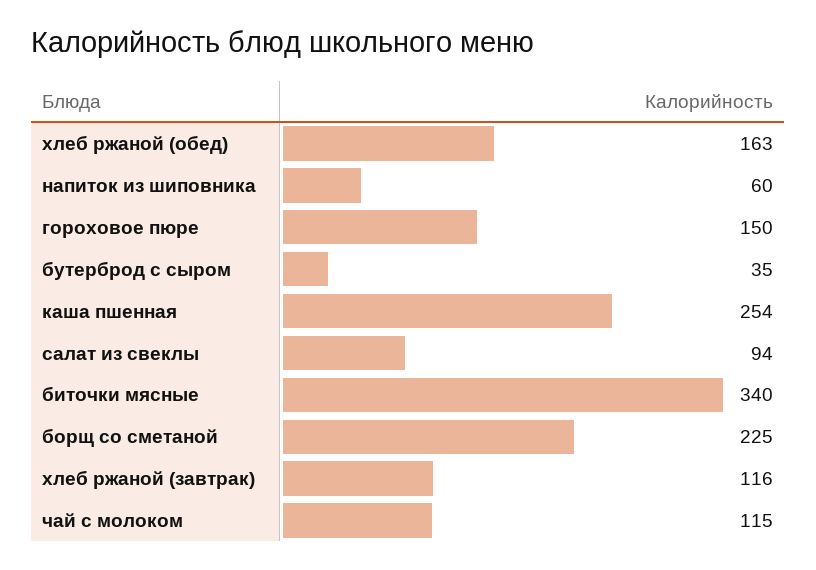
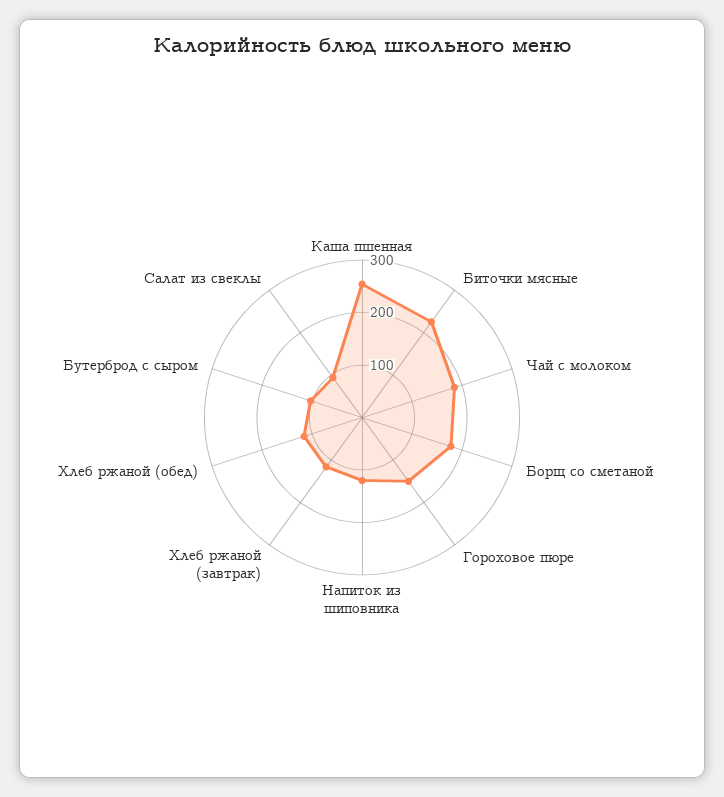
  {
-   "хлеб ржаной (обед)": 163,
+   "хлеб ржаной (обед)": 120,
-   "напиток из шиповника": 60,
+   "напиток из шиповника": 120,
    "гороховое пюре": 150,
-   "бутерброд с сыром": 35,
+   "бутерброд с сыром": 100,
    "каша пшенная": 254,
    "салат из свеклы": 94,
-   "биточки мясные": 340,
+   "биточки мясные": 220,
-   "борщ со сметаной": 225,
+   "борщ со сметаной": 180,
    "хлеб ржаной (завтрак)": 116,
-   "чай с молоком": 115
+   "чай с молоком": 180
  }

